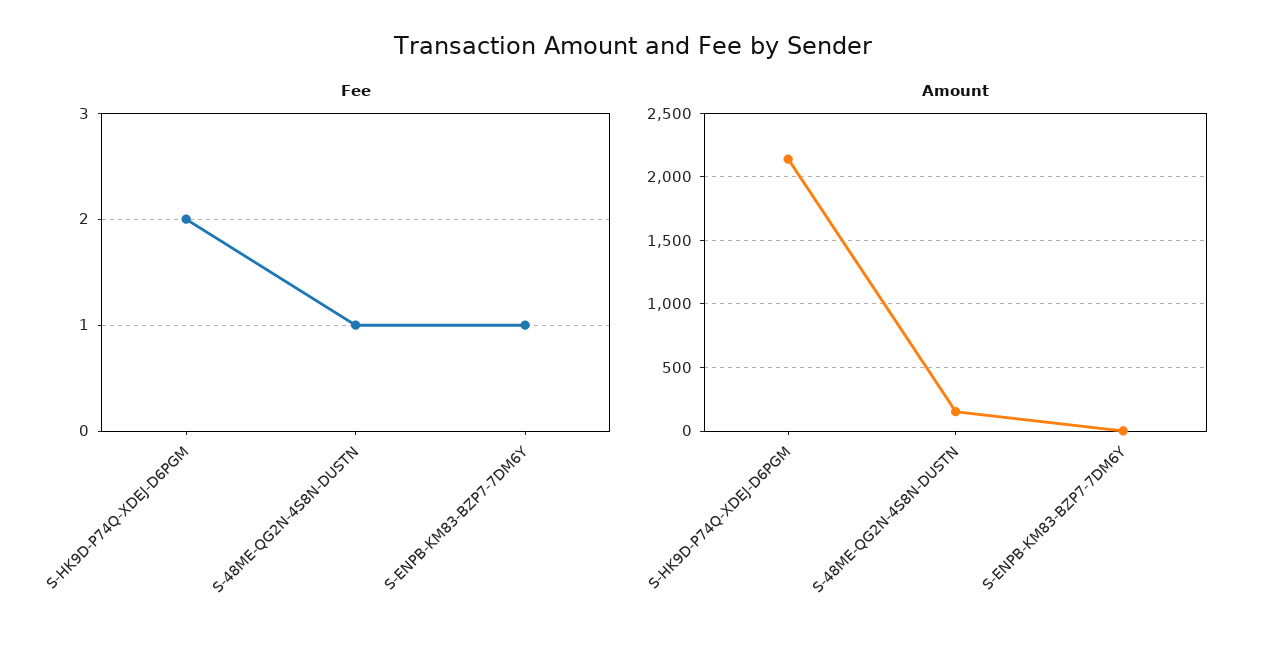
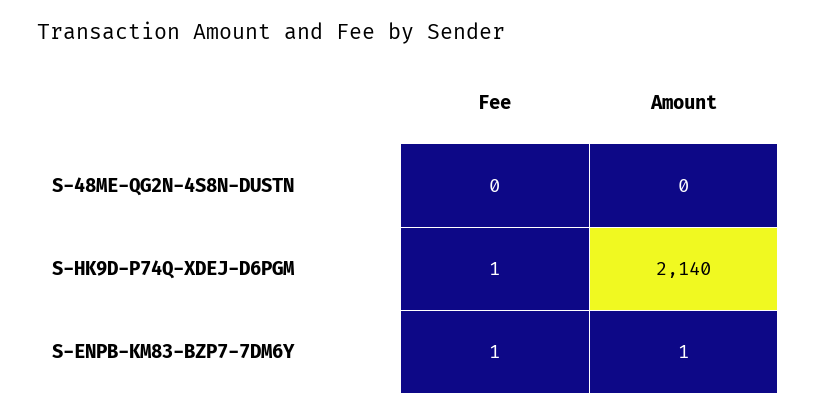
  {
    "Fee": {
-     "S-HK9D-P74Q-XDEJ-D6PGM": 2,
+     "S-HK9D-P74Q-XDEJ-D6PGM": 1,
-     "S-48ME-QG2N-4S8N-DUSTN": 1,
+     "S-48ME-QG2N-4S8N-DUSTN": 0,
      "S-ENPB-KM83-BZP7-7DM6Y": 1
    },
    "Amount": {
      "S-HK9D-P74Q-XDEJ-D6PGM": 2140,
-     "S-48ME-QG2N-4S8N-DUSTN": 150,
+     "S-48ME-QG2N-4S8N-DUSTN": 0,
      "S-ENPB-KM83-BZP7-7DM6Y": 1
    }
  }

